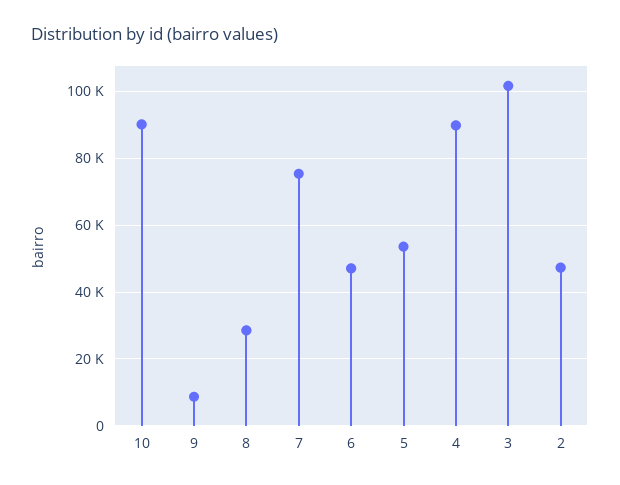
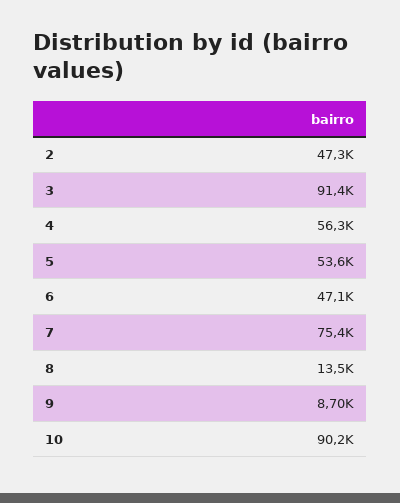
  {
    "10": 90200,
    "9": 8700,
-   "8": 28000,
+   "8": 13500,
    "7": 75400,
    "6": 47100,
    "5": 53600,
-   "4": 90000,
+   "4": 56300,
-   "3": 102000,
+   "3": 91400,
    "2": 47300
  }

